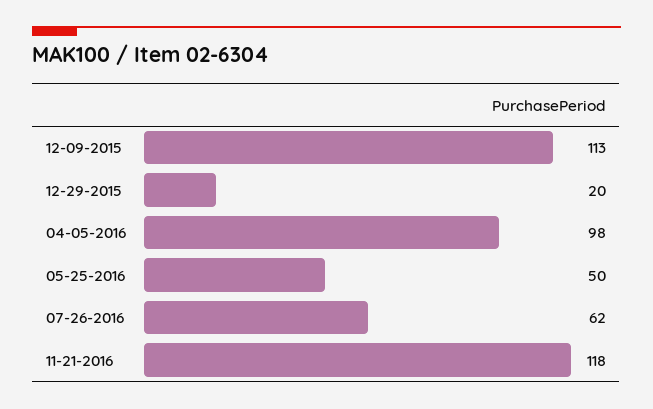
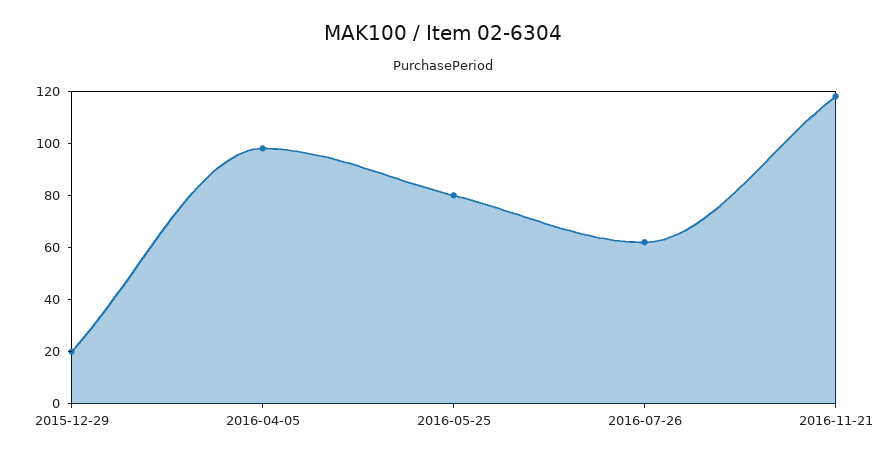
  {
-   "12-09-2015": 113,
    "12-29-2015": 20,
    "04-05-2016": 98,
-   "05-25-2016": 50,
+   "05-25-2016": 80,
    "07-26-2016": 62,
    "11-21-2016": 118
  }

